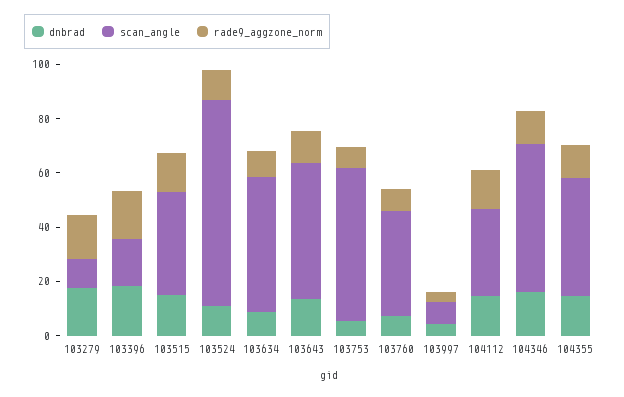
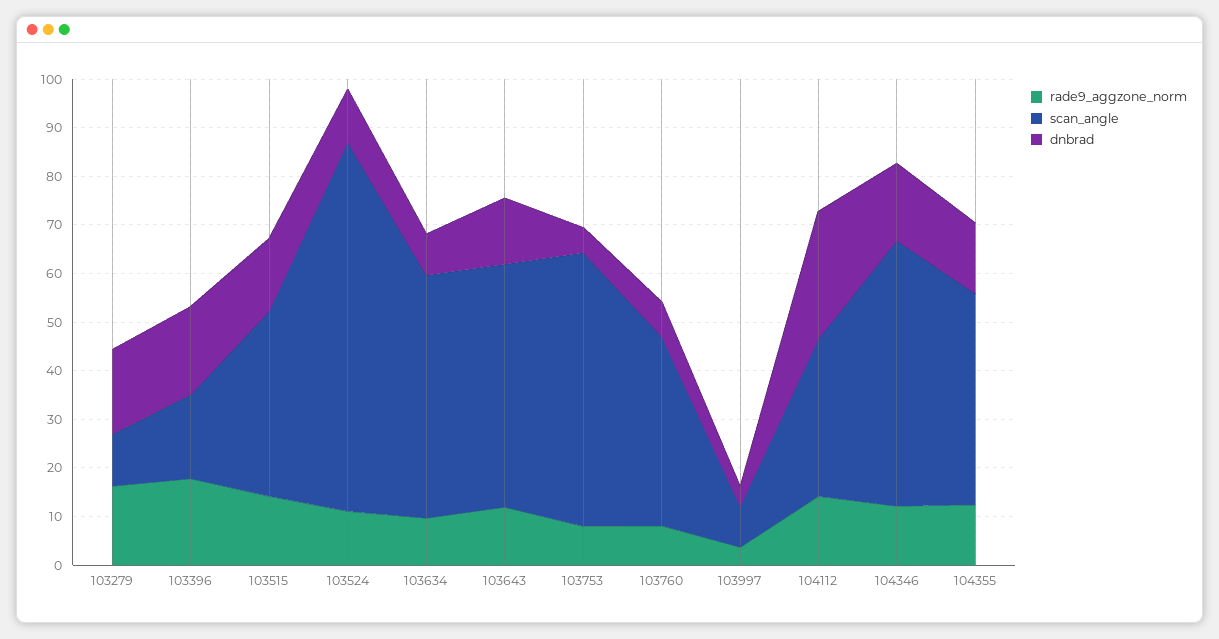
  {
    "dnbrad": {
      "103279": 18,
      "103396": 18,
      "103515": 14,
      "103524": 10,
      "103634": 8,
      "103643": 14,
      "103753": 6,
      "103760": 8,
      "103997": 4,
-     "104112": 15,
+     "104112": 26,
      "104346": 16,
      "104355": 14
    },
    "scan_angle": {
      "103279": 10,
      "103396": 18,
      "103515": 38,
      "103524": 76,
      "103634": 50,
      "103643": 50,
      "103753": 56,
      "103760": 38,
      "103997": 8,
      "104112": 32,
      "104346": 54,
      "104355": 44
    },
    "rade9_aggzone_norm": {
      "103279": 16,
      "103396": 18,
      "103515": 14,
      "103524": 12,
      "103634": 10,
      "103643": 12,
      "103753": 8,
      "103760": 8,
      "103997": 4,
      "104112": 14,
      "104346": 12,
      "104355": 12
    }
  }

